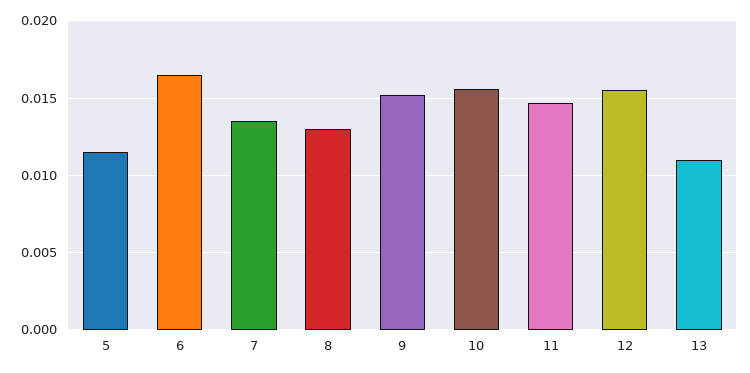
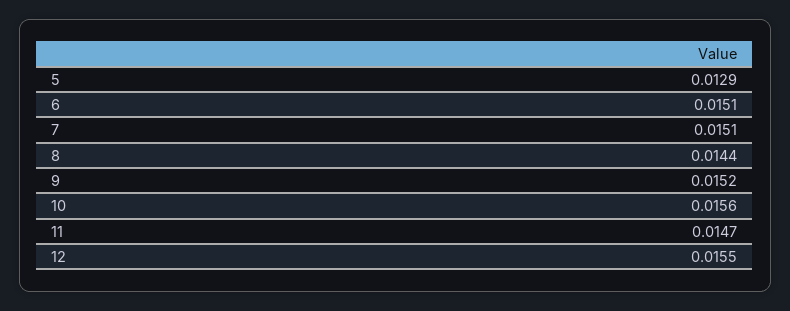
  {
-   "5": 0.0115,
+   "5": 0.0129,
-   "6": 0.0165,
+   "6": 0.0151,
-   "7": 0.0135,
+   "7": 0.0151,
-   "8": 0.013,
+   "8": 0.0144,
    "9": 0.0152,
    "10": 0.0156,
    "11": 0.0147,
-   "12": 0.0155,
+   "12": 0.0155
-   "13": 0.011
  }

